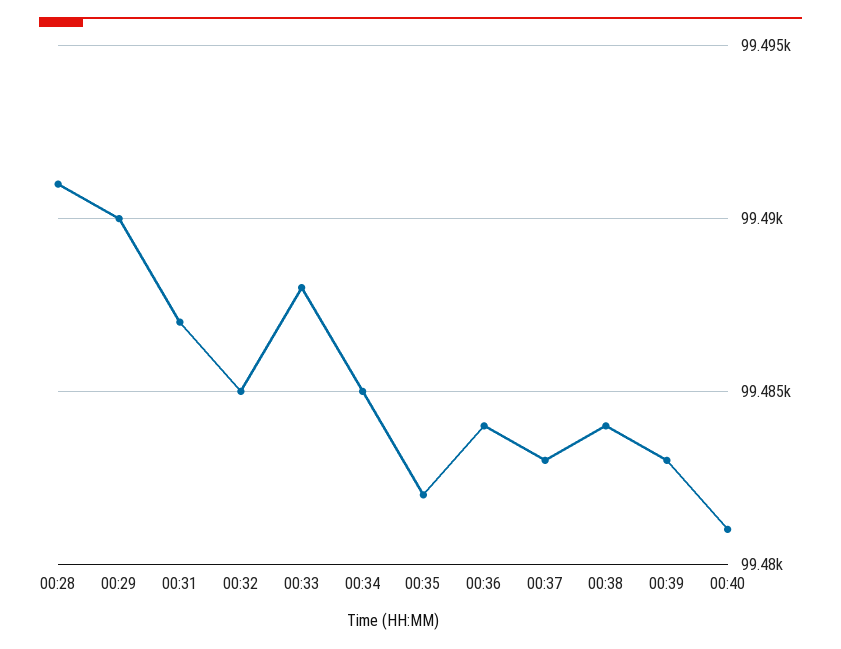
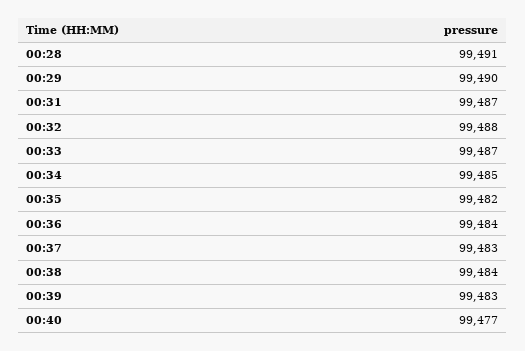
  {
    "00:28": 99491,
    "00:29": 99490,
    "00:31": 99487,
-   "00:32": 99485,
+   "00:32": 99488,
-   "00:33": 99488,
+   "00:33": 99487,
    "00:34": 99485,
    "00:35": 99482,
    "00:36": 99484,
    "00:37": 99483,
    "00:38": 99484,
    "00:39": 99483,
-   "00:40": 99481
+   "00:40": 99477
  }

